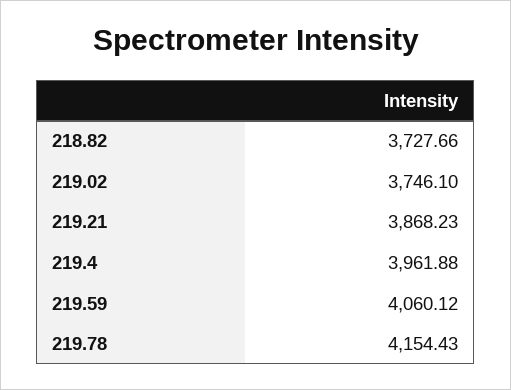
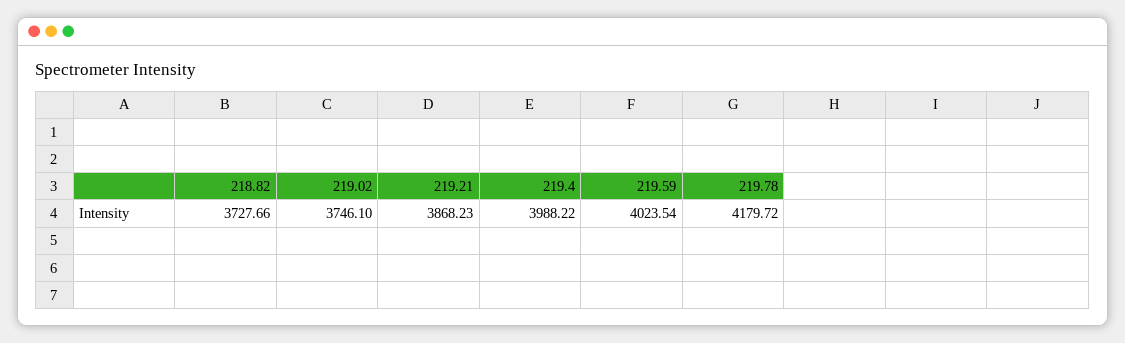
  {
    "218.82": 3727.66,
    "219.02": 3746.1,
    "219.21": 3868.23,
-   "219.4": 3961.88,
+   "219.4": 3988.22,
-   "219.59": 4060.12,
+   "219.59": 4023.54,
-   "219.78": 4154.43
+   "219.78": 4179.72
  }

